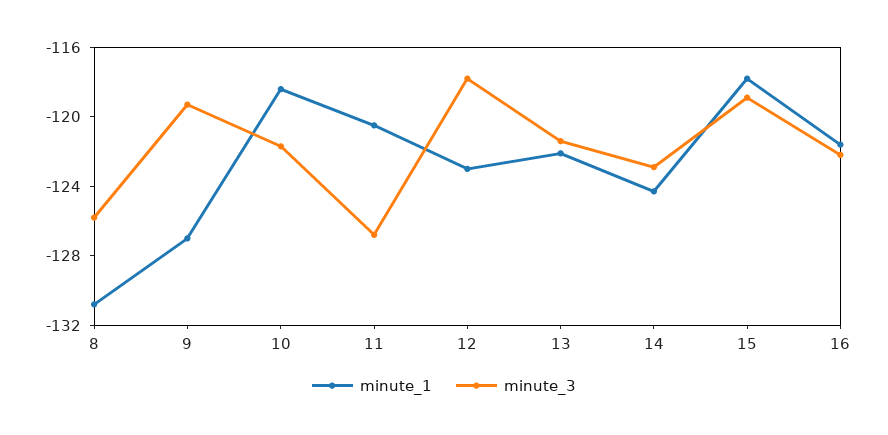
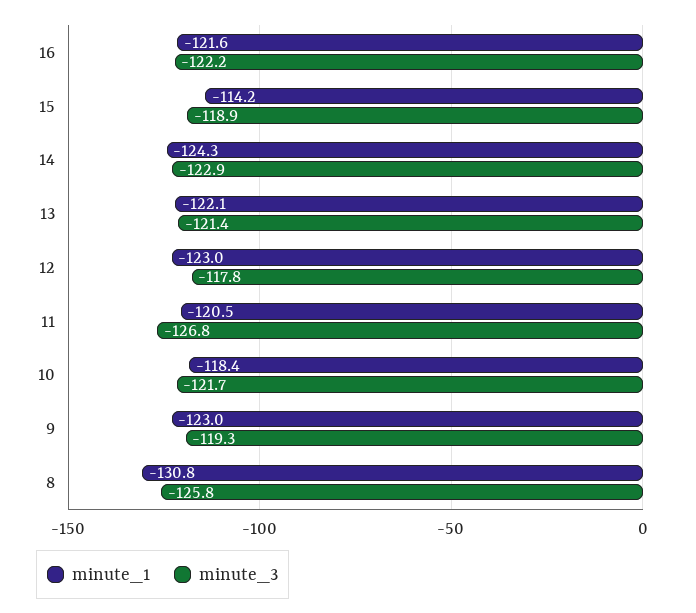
  {
    "minute_1": {
      "8": -130.8,
-     "9": -127,
+     "9": -123,
      "10": -118.4,
      "11": -120.5,
      "12": -123,
      "13": -122.1,
      "14": -124.3,
-     "15": -118,
+     "15": -114.2,
      "16": -121.6
    },
    "minute_3": {
      "8": -125.8,
      "9": -119.3,
      "10": -121.7,
      "11": -126.8,
      "12": -117.8,
      "13": -121.4,
      "14": -122.9,
      "15": -118.9,
      "16": -122.2
    }
  }

